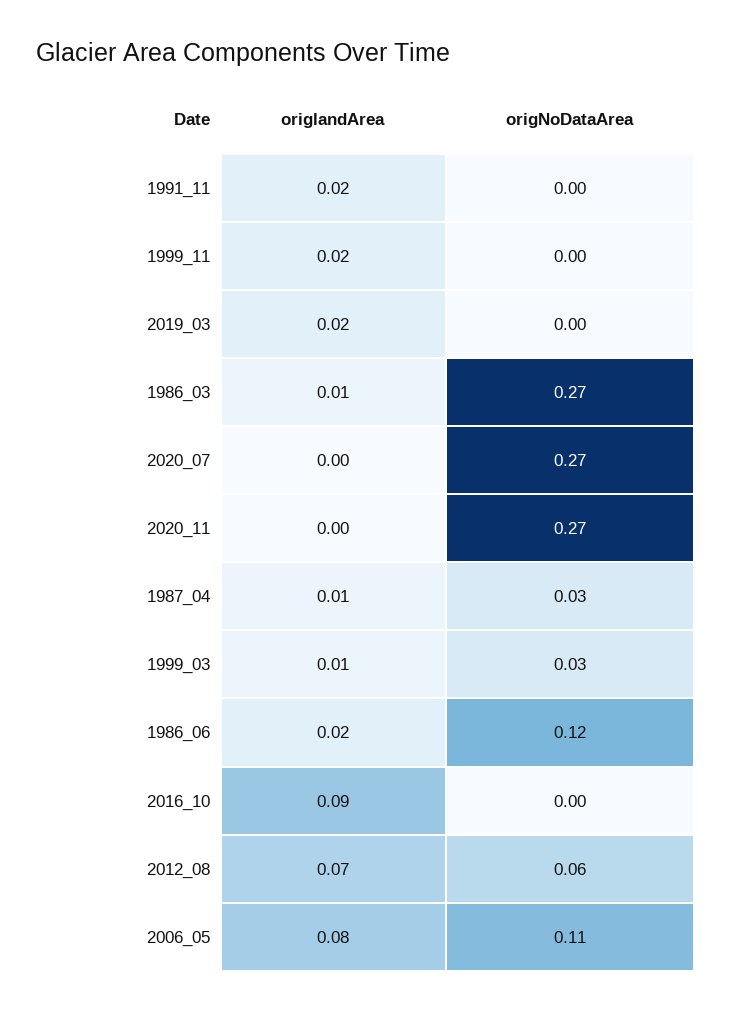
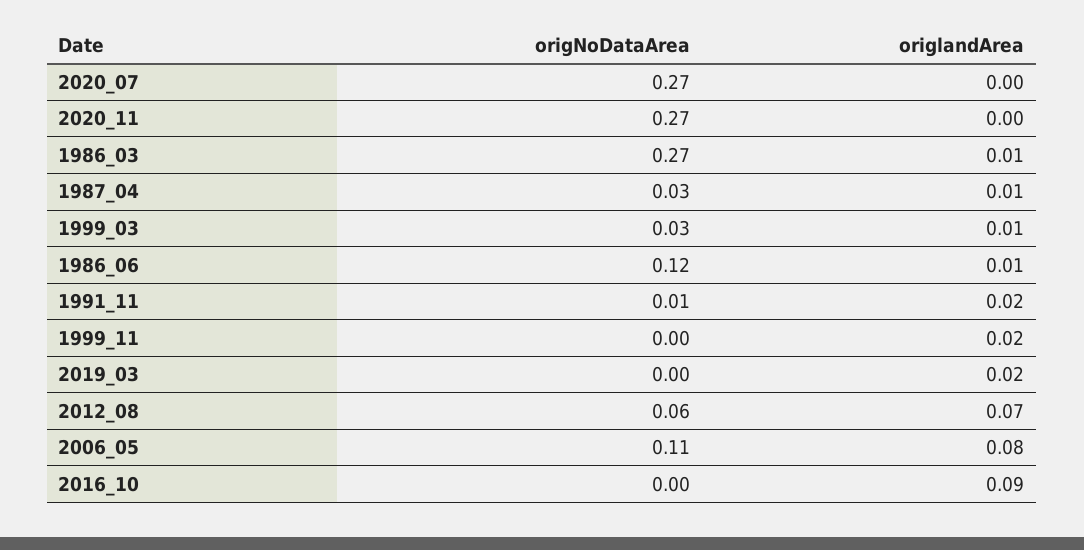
  {
    "origlandArea": {
      "1991_11": 0.02,
      "1999_11": 0.02,
      "2019_03": 0.02,
      "1986_03": 0.01,
      "2020_07": 0,
      "2020_11": 0,
      "1987_04": 0.01,
      "1999_03": 0.01,
-     "1986_06": 0.02,
+     "1986_06": 0.01,
      "2016_10": 0.09,
      "2012_08": 0.07,
      "2006_05": 0.08
    },
    "origNoDataArea": {
-     "1991_11": 0,
+     "1991_11": 0.01,
      "1999_11": 0,
      "2019_03": 0,
      "1986_03": 0.27,
      "2020_07": 0.27,
      "2020_11": 0.27,
      "1987_04": 0.03,
      "1999_03": 0.03,
      "1986_06": 0.12,
      "2016_10": 0,
      "2012_08": 0.06,
      "2006_05": 0.11
    }
  }

